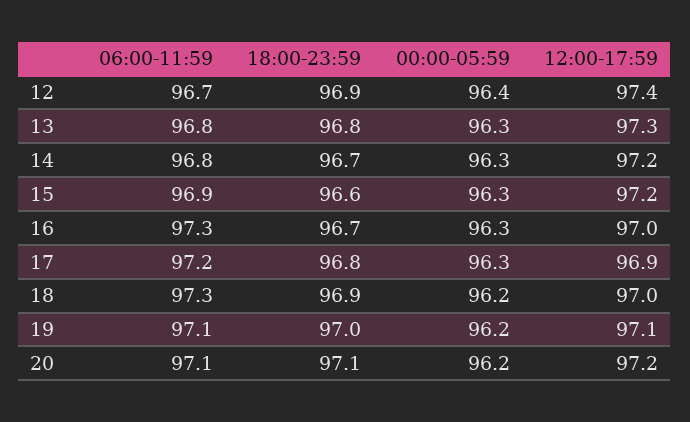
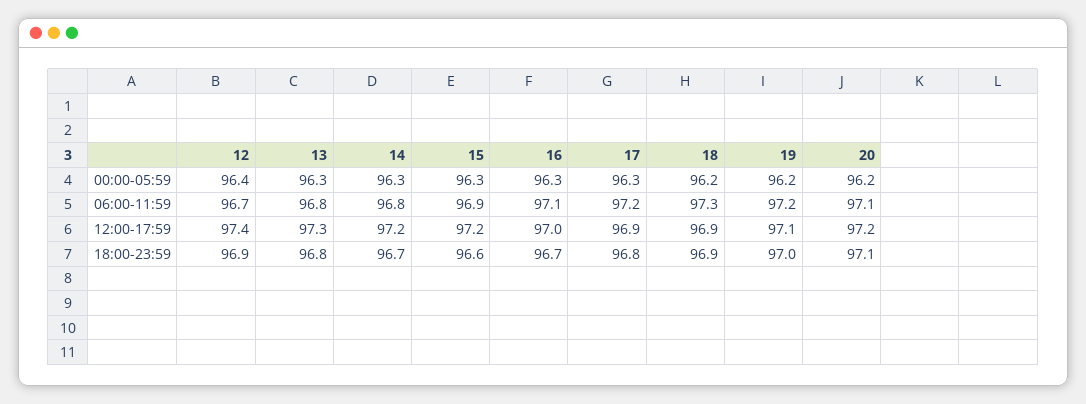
  {
    "06:00-11:59": {
      "12": 96.7,
      "13": 96.8,
      "14": 96.8,
      "15": 96.9,
-     "16": 97.3,
+     "16": 97.1,
      "17": 97.2,
      "18": 97.3,
-     "19": 97.1,
+     "19": 97.2,
      "20": 97.1
    },
    "18:00-23:59": {
      "12": 96.9,
      "13": 96.8,
      "14": 96.7,
      "15": 96.6,
      "16": 96.7,
      "17": 96.8,
      "18": 96.9,
      "19": 97,
      "20": 97.1
    },
    "00:00-05:59": {
      "12": 96.4,
      "13": 96.3,
      "14": 96.3,
      "15": 96.3,
      "16": 96.3,
      "17": 96.3,
      "18": 96.2,
      "19": 96.2,
      "20": 96.2
    },
    "12:00-17:59": {
      "12": 97.4,
      "13": 97.3,
      "14": 97.2,
      "15": 97.2,
      "16": 97,
      "17": 96.9,
-     "18": 97,
+     "18": 96.9,
      "19": 97.1,
      "20": 97.2
    }
  }

